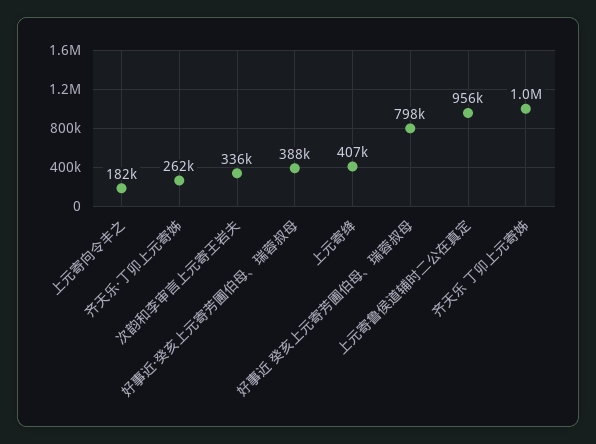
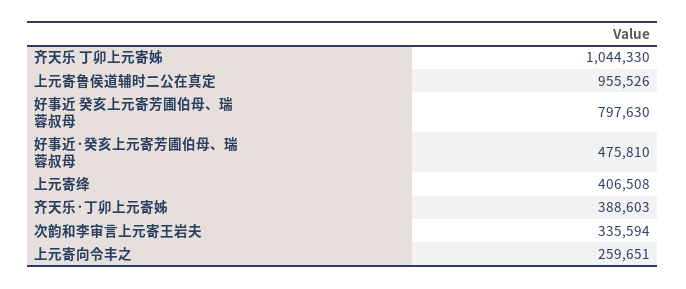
  {
-   "上元寄向令丰之": 182000,
+   "上元寄向令丰之": 259651,
-   "齐天乐·丁卯上元寄姊": 262000,
+   "齐天乐·丁卯上元寄姊": 388603,
    "次韵和李审言上元寄王岩夫": 335594,
-   "好事近·癸亥上元寄芳圃伯母、瑞蓉叔母": 388000,
+   "好事近·癸亥上元寄芳圃伯母、瑞蓉叔母": 475810,
    "上元寄绛": 406508,
    "好事近 癸亥上元寄芳圃伯母、瑞蓉叔母": 797630,
    "上元寄鲁侯道辅时二公在真定": 955526,
    "齐天乐 丁卯上元寄姊": 1044330
  }

